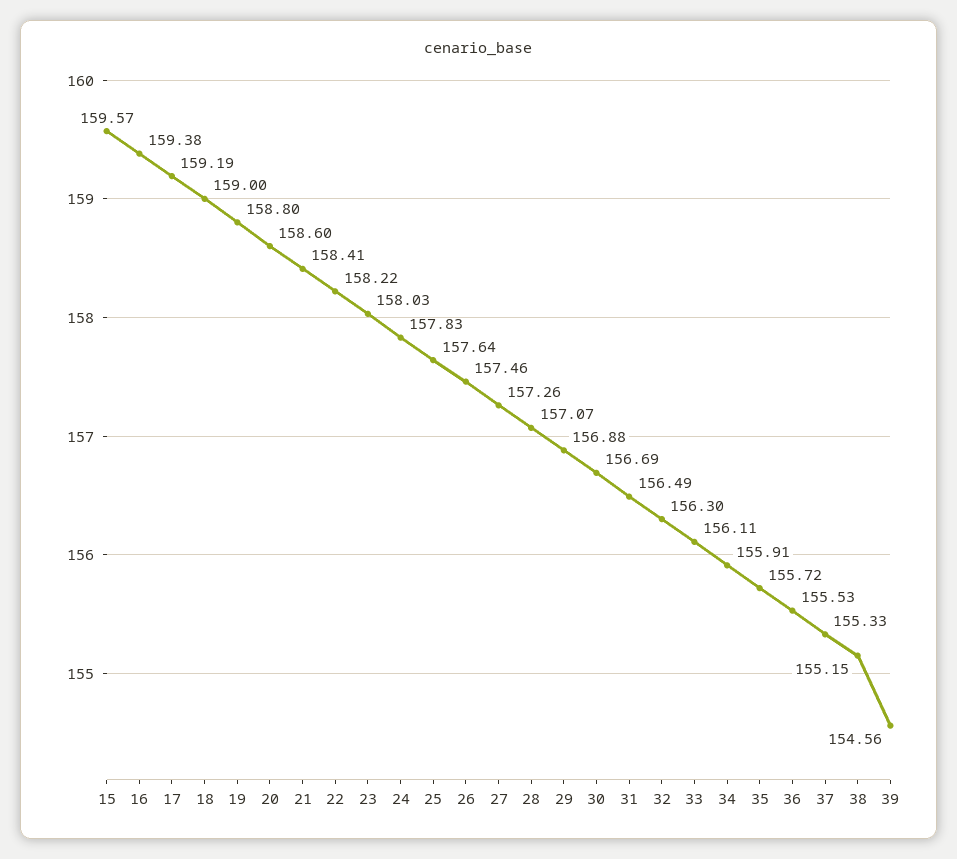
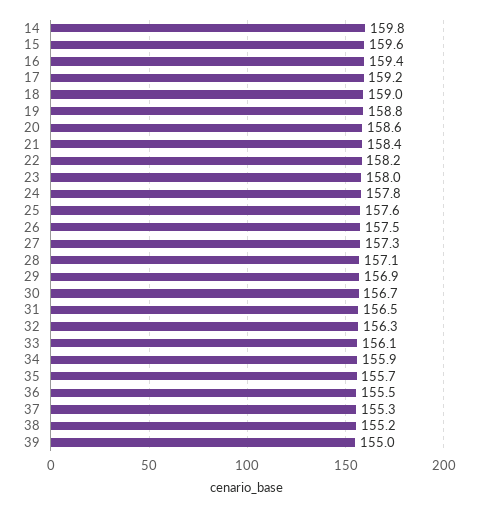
  {
    "15": 159.57,
    "16": 159.38,
    "17": 159.19,
    "18": 159,
    "19": 158.8,
    "20": 158.6,
    "21": 158.41,
    "22": 158.22,
    "23": 158.03,
    "24": 157.83,
    "25": 157.64,
    "26": 157.46,
    "27": 157.26,
    "28": 157.07,
    "29": 156.88,
    "30": 156.69,
    "31": 156.49,
    "32": 156.3,
    "33": 156.11,
    "34": 155.91,
    "35": 155.72,
    "36": 155.53,
    "37": 155.33,
    "38": 155.15,
-   "39": 154.56
+   "39": 155,
+   "14": 159.8
  }

